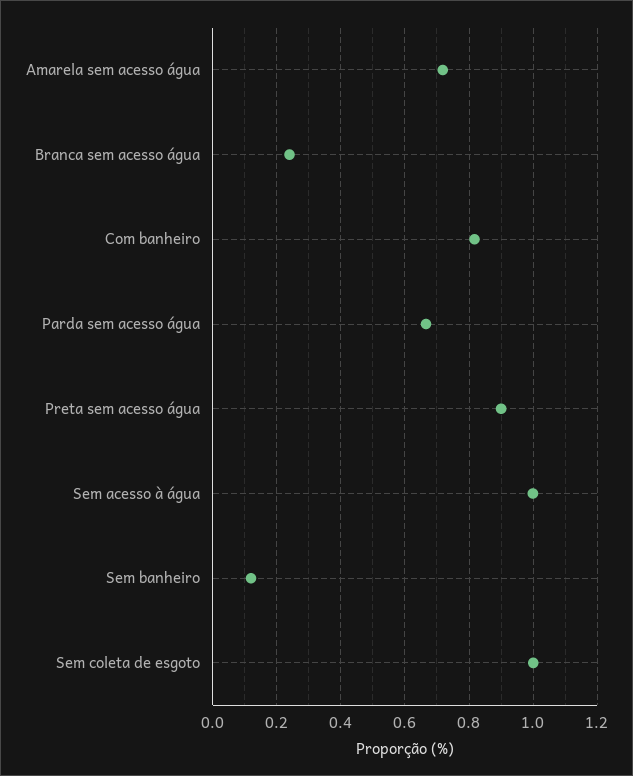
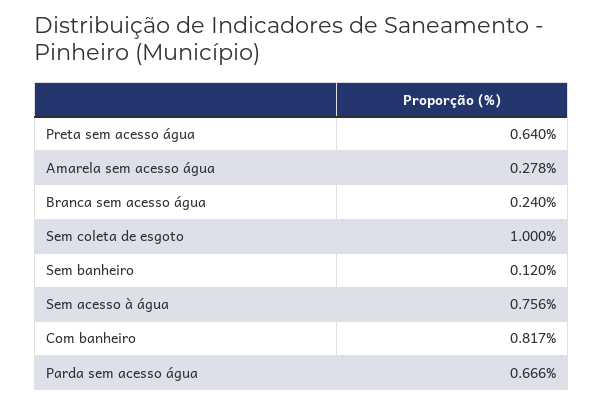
  {
-   "Amarela sem acesso água": 0.72,
+   "Amarela sem acesso água": 0.278,
    "Branca sem acesso água": 0.24,
    "Com banheiro": 0.817,
    "Parda sem acesso água": 0.666,
-   "Preta sem acesso água": 0.9,
+   "Preta sem acesso água": 0.64,
-   "Sem acesso à água": 1,
+   "Sem acesso à água": 0.756,
    "Sem banheiro": 0.12,
    "Sem coleta de esgoto": 1
  }

